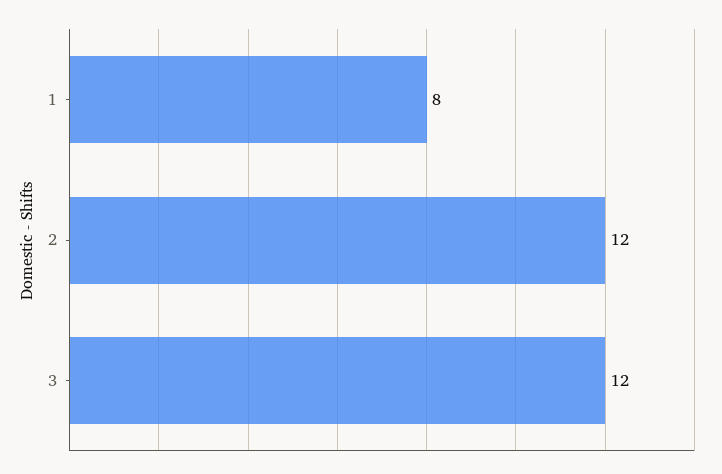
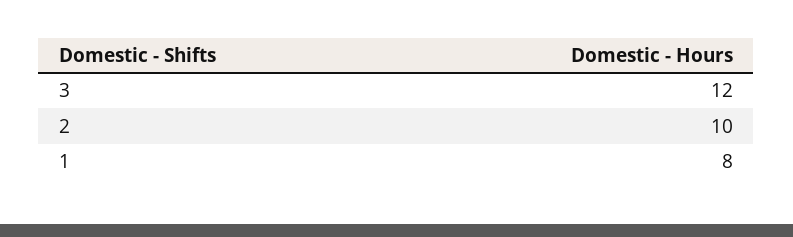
  {
    "1": 8,
-   "2": 12,
+   "2": 10,
    "3": 12
  }

